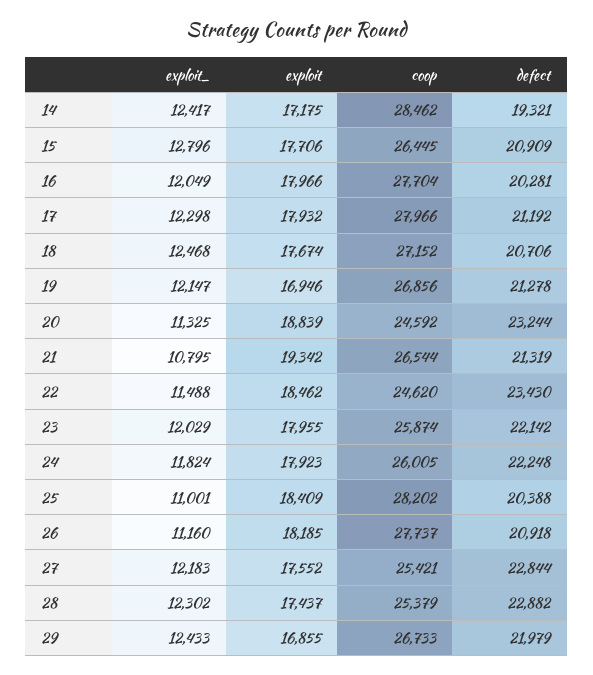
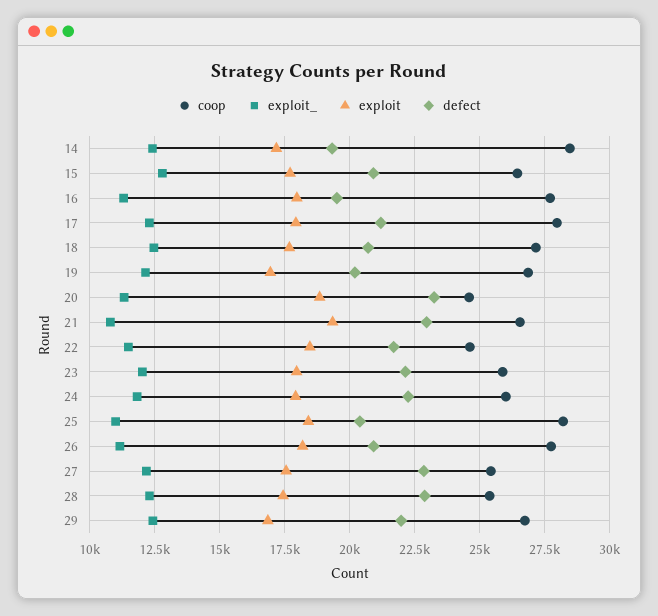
  {
    "exploit_": {
      "14": 12417,
      "15": 12796,
-     "16": 12049,
+     "16": 11250,
      "17": 12298,
      "18": 12468,
      "19": 12147,
      "20": 11325,
      "21": 10795,
      "22": 11488,
      "23": 12029,
      "24": 11824,
      "25": 11001,
      "26": 11160,
      "27": 12183,
      "28": 12302,
      "29": 12433
    },
    "exploit": {
      "14": 17175,
      "15": 17706,
      "16": 17966,
      "17": 17932,
      "18": 17674,
      "19": 16946,
      "20": 18839,
      "21": 19342,
      "22": 18462,
      "23": 17955,
      "24": 17923,
      "25": 18409,
      "26": 18185,
      "27": 17552,
      "28": 17437,
      "29": 16855
    },
    "coop": {
      "14": 28462,
      "15": 26445,
      "16": 27704,
      "17": 27966,
      "18": 27152,
      "19": 26856,
      "20": 24592,
      "21": 26544,
      "22": 24620,
      "23": 25874,
      "24": 26005,
      "25": 28202,
      "26": 27737,
      "27": 25421,
      "28": 25379,
      "29": 26733
    },
    "defect": {
      "14": 19321,
      "15": 20909,
-     "16": 20281,
+     "16": 19500,
      "17": 21192,
      "18": 20706,
-     "19": 21278,
+     "19": 20250,
      "20": 23244,
-     "21": 21319,
+     "21": 23000,
-     "22": 23430,
+     "22": 21750,
      "23": 22142,
      "24": 22248,
      "25": 20388,
      "26": 20918,
      "27": 22844,
      "28": 22882,
      "29": 21979
    }
  }

